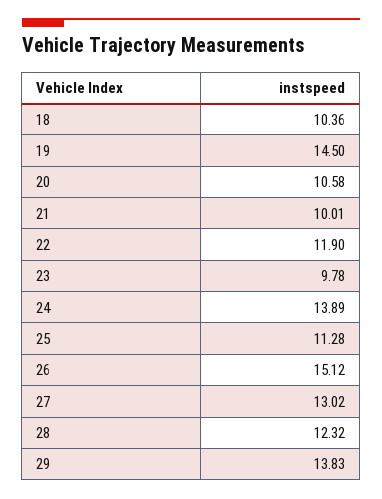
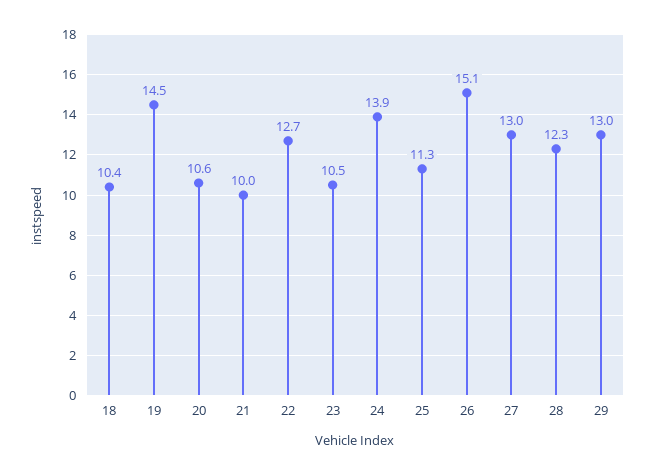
  {
    "18": 10.36,
    "19": 14.5,
    "20": 10.58,
    "21": 10.01,
-   "22": 11.9,
+   "22": 12.7,
-   "23": 9.78,
+   "23": 10.5,
    "24": 13.89,
    "25": 11.28,
    "26": 15.12,
    "27": 13.02,
    "28": 12.32,
-   "29": 13.83
+   "29": 13
  }

